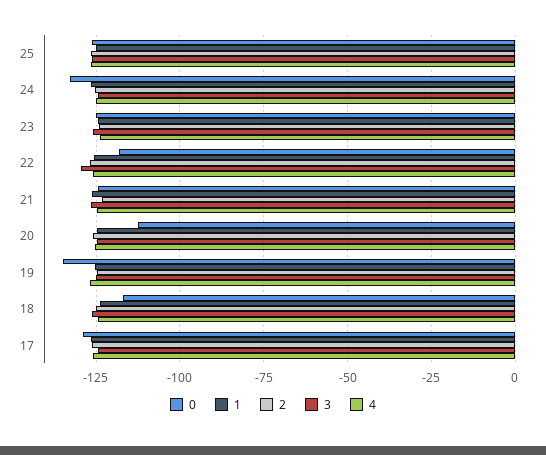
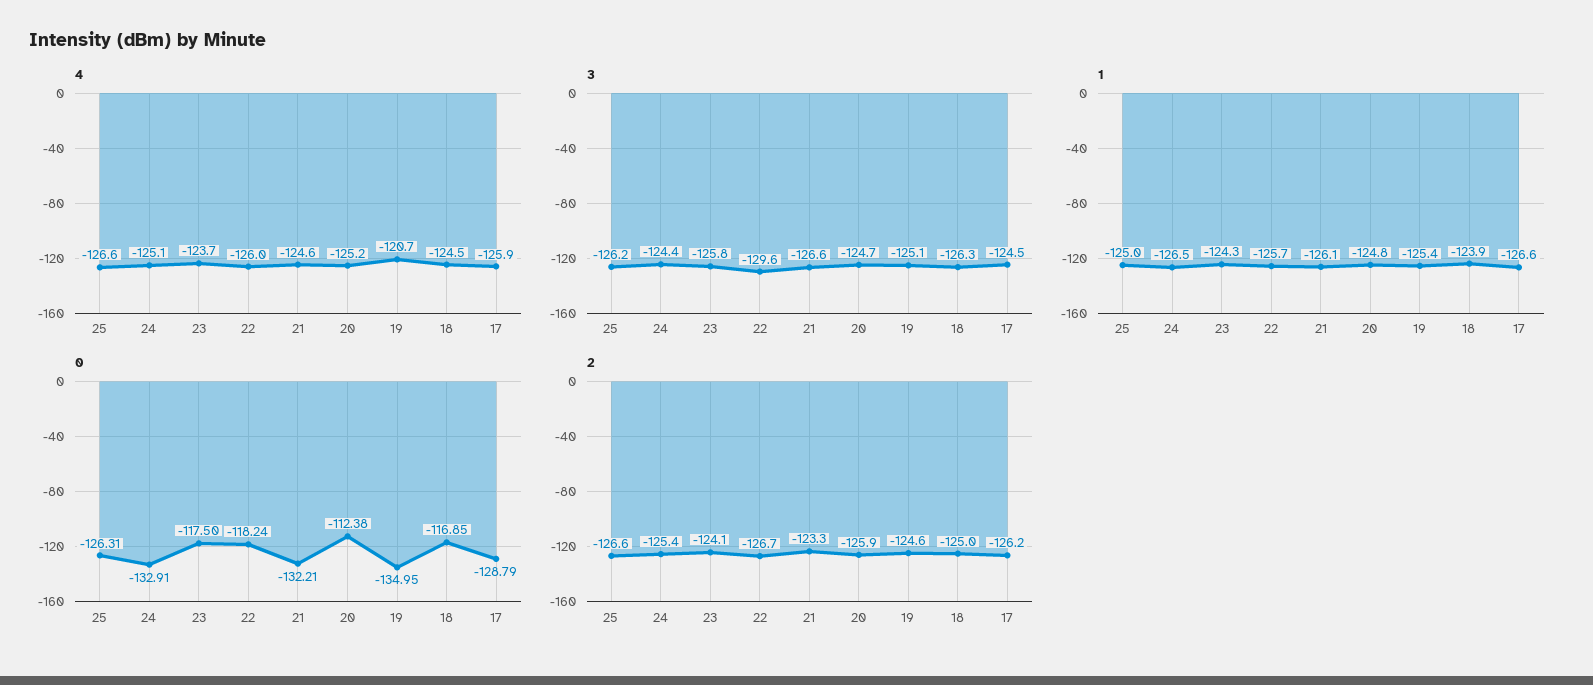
  {
    "0": {
      "25": -126.31,
      "24": -132.91,
-     "23": -125,
+     "23": -117.5,
      "22": -118.24,
-     "21": -125,
+     "21": -132.21,
      "20": -112.38,
      "19": -134.95,
      "18": -116.85,
      "17": -128.79
    },
    "1": {
      "25": -125,
      "24": -126.5,
      "23": -124.3,
      "22": -125.7,
      "21": -126.1,
      "20": -124.8,
      "19": -125.4,
      "18": -123.9,
      "17": -126.6
    },
    "2": {
      "25": -126.6,
      "24": -125.4,
      "23": -124.1,
      "22": -126.7,
      "21": -123.3,
      "20": -125.9,
      "19": -124.6,
      "18": -125,
      "17": -126.2
    },
    "3": {
      "25": -126.2,
      "24": -124.4,
      "23": -125.8,
      "22": -129.6,
      "21": -126.6,
      "20": -124.7,
      "19": -125.1,
      "18": -126.3,
      "17": -124.5
    },
    "4": {
      "25": -126.6,
      "24": -125.1,
      "23": -123.7,
      "22": -126,
      "21": -124.6,
      "20": -125.2,
-     "19": -127.5,
+     "19": -120.7,
      "18": -124.5,
      "17": -125.9
    }
  }

